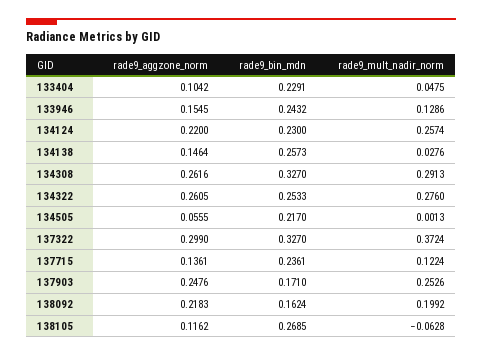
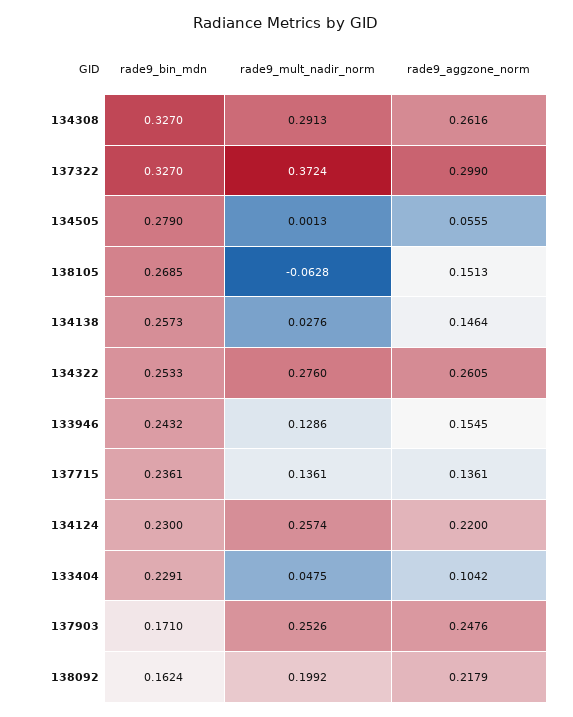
  {
    "rade9_aggzone_norm": {
      "133404": 0.1042,
      "133946": 0.1545,
      "134124": 0.22,
      "134138": 0.1464,
      "134308": 0.2616,
      "134322": 0.2605,
      "134505": 0.0555,
      "137322": 0.299,
      "137715": 0.1361,
      "137903": 0.2476,
-     "138092": 0.2183,
+     "138092": 0.2179,
-     "138105": 0.1162
+     "138105": 0.1513
    },
    "rade9_bin_mdn": {
      "133404": 0.2291,
      "133946": 0.2432,
      "134124": 0.23,
      "134138": 0.2573,
      "134308": 0.327,
      "134322": 0.2533,
-     "134505": 0.217,
+     "134505": 0.279,
      "137322": 0.327,
      "137715": 0.2361,
      "137903": 0.171,
      "138092": 0.1624,
      "138105": 0.2685
    },
    "rade9_mult_nadir_norm": {
      "133404": 0.0475,
      "133946": 0.1286,
      "134124": 0.2574,
      "134138": 0.0276,
      "134308": 0.2913,
      "134322": 0.276,
      "134505": 0.0013,
      "137322": 0.3724,
-     "137715": 0.1224,
+     "137715": 0.1361,
      "137903": 0.2526,
      "138092": 0.1992,
      "138105": -0.0628
    }
  }

